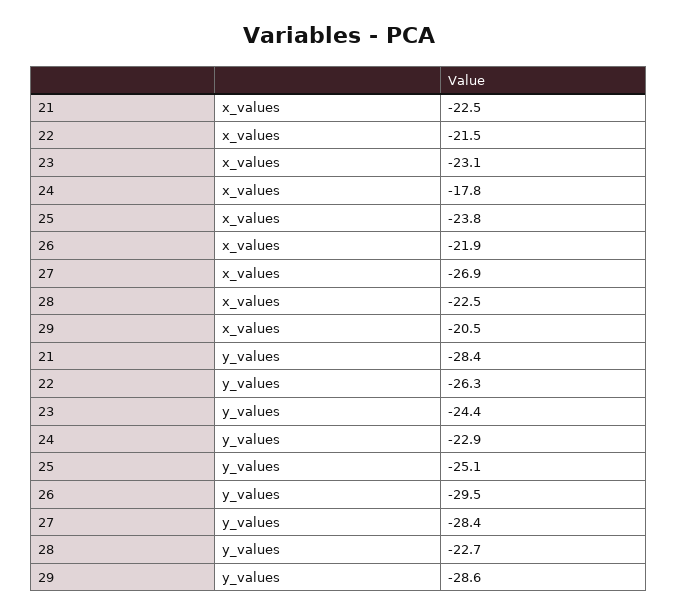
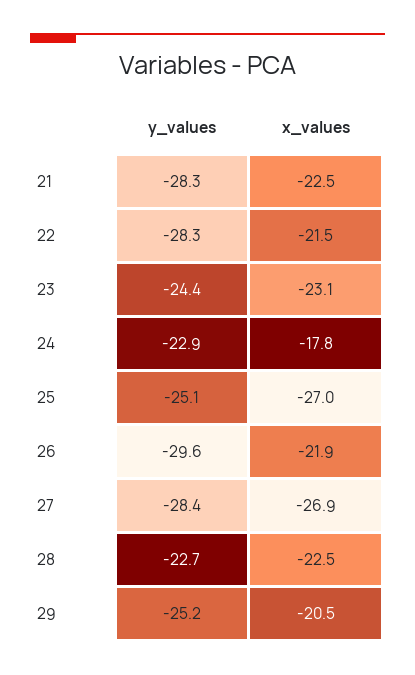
  {
    "21": {
      "x_values": -22.5,
-     "y_values": -28.4
+     "y_values": -28.3
    },
    "22": {
      "x_values": -21.5,
-     "y_values": -26.3
+     "y_values": -28.3
    },
    "23": {
      "x_values": -23.1,
      "y_values": -24.4
    },
    "24": {
      "x_values": -17.8,
      "y_values": -22.9
    },
    "25": {
-     "x_values": -23.8,
+     "x_values": -27,
      "y_values": -25.1
    },
    "26": {
      "x_values": -21.9,
-     "y_values": -29.5
+     "y_values": -29.6
    },
    "27": {
      "x_values": -26.9,
      "y_values": -28.4
    },
    "28": {
      "x_values": -22.5,
      "y_values": -22.7
    },
    "29": {
      "x_values": -20.5,
-     "y_values": -28.6
+     "y_values": -25.2
    }
  }

